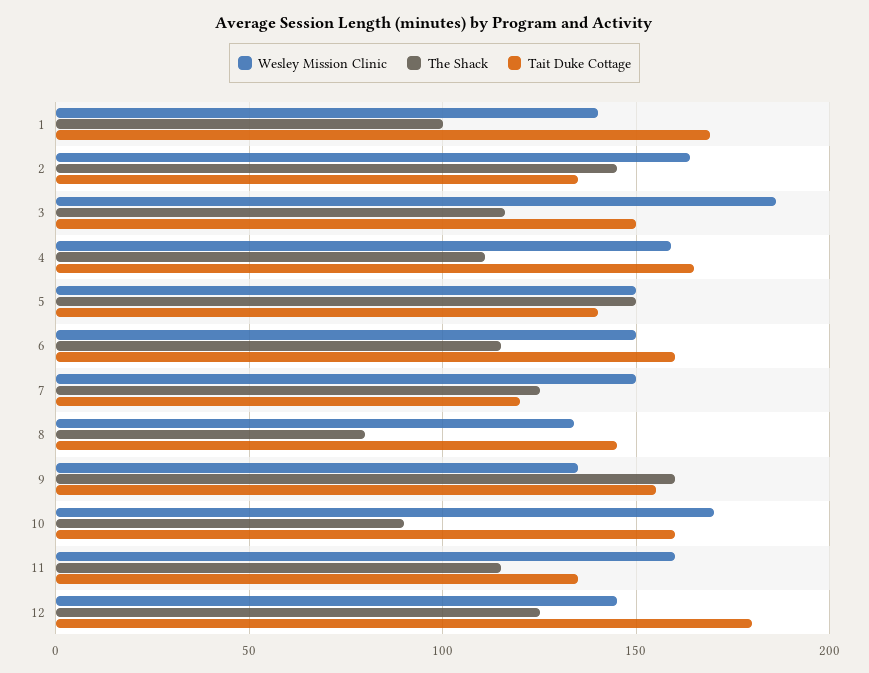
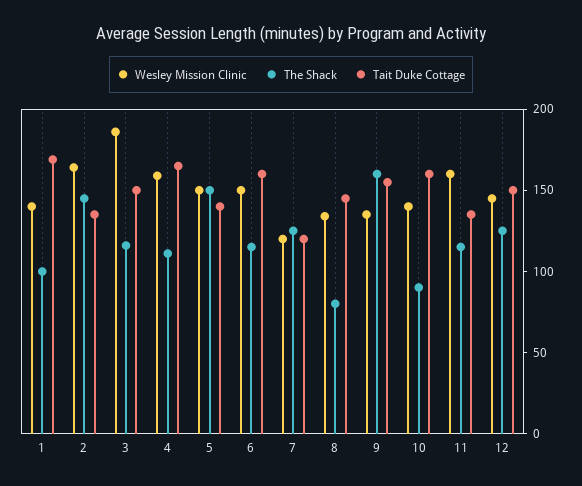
  {
    "Wesley Mission Clinic": {
      "1": 140,
      "2": 165,
      "3": 185,
      "4": 160,
      "5": 150,
      "6": 150,
-     "7": 150,
+     "7": 120,
      "8": 135,
      "9": 135,
-     "10": 170,
+     "10": 140,
      "11": 160,
      "12": 145
    },
    "The Shack": {
      "1": 100,
      "2": 145,
      "3": 115,
      "4": 110,
      "5": 150,
      "6": 115,
      "7": 125,
      "8": 80,
      "9": 160,
      "10": 90,
      "11": 115,
      "12": 125
    },
    "Tait Duke Cottage": {
      "1": 170,
      "2": 135,
      "3": 150,
      "4": 165,
      "5": 140,
      "6": 160,
      "7": 120,
      "8": 145,
      "9": 155,
      "10": 160,
      "11": 135,
-     "12": 180
+     "12": 150
    }
  }

